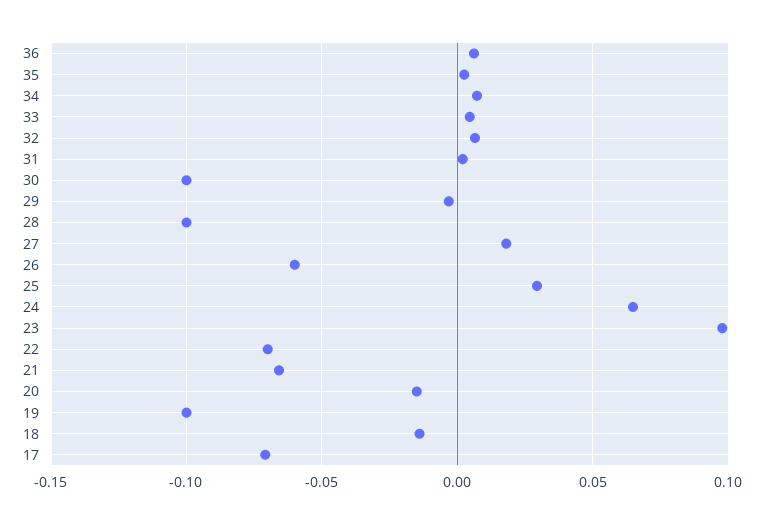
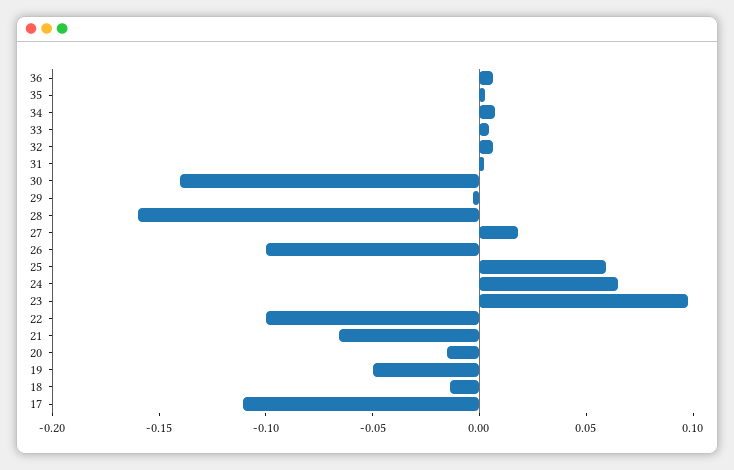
  {
    "36": 0.005,
    "35": 0.005,
    "34": 0.005,
    "33": 0.005,
    "32": 0.005,
    "31": 0,
-   "30": -0.1,
+   "30": -0.14,
    "29": -0.005,
-   "28": -0.1,
+   "28": -0.16,
    "27": 0.02,
-   "26": -0.06,
+   "26": -0.1,
-   "25": 0.03,
+   "25": 0.06,
    "24": 0.065,
    "23": 0.1,
-   "22": -0.07,
+   "22": -0.1,
    "21": -0.065,
    "20": -0.015,
-   "19": -0.1,
+   "19": -0.05,
    "18": -0.015,
-   "17": -0.07
+   "17": -0.11
  }

